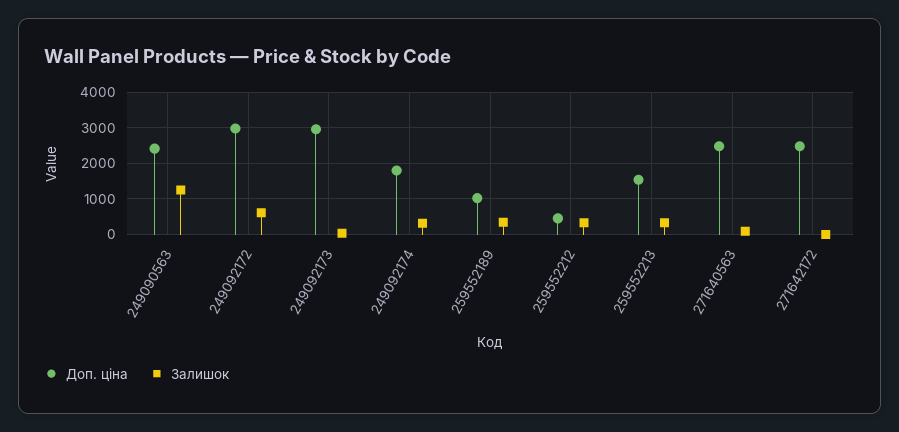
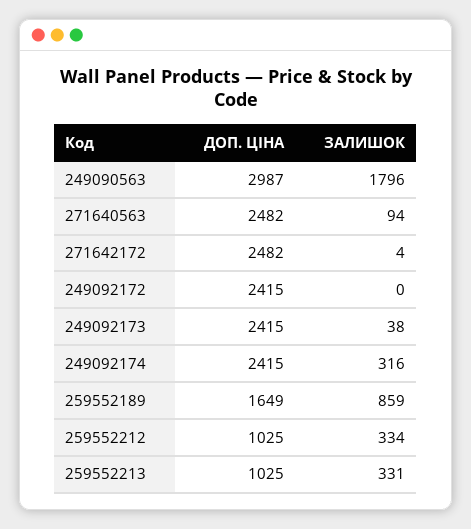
  {
    "Доп. ціна": {
-     "249090563": 2400,
+     "249090563": 2987,
-     "249092172": 3000,
+     "249092172": 2415,
-     "249092173": 3000,
+     "249092173": 2415,
-     "249092174": 1800,
+     "249092174": 2415,
-     "259552189": 1000,
+     "259552189": 1649,
-     "259552212": 400,
+     "259552212": 1025,
-     "259552213": 1600,
+     "259552213": 1025,
      "271640563": 2482,
      "271642172": 2482
    },
    "Залишок": {
-     "249090563": 1200,
+     "249090563": 1796,
-     "249092172": 600,
+     "249092172": 0,
      "249092173": 38,
      "249092174": 316,
-     "259552189": 400,
+     "259552189": 859,
      "259552212": 334,
      "259552213": 331,
      "271640563": 94,
      "271642172": 4
    }
  }

